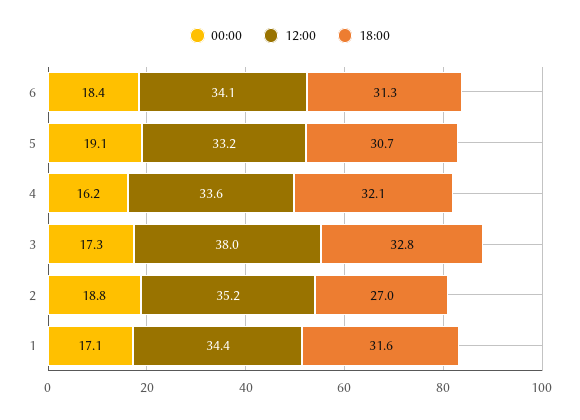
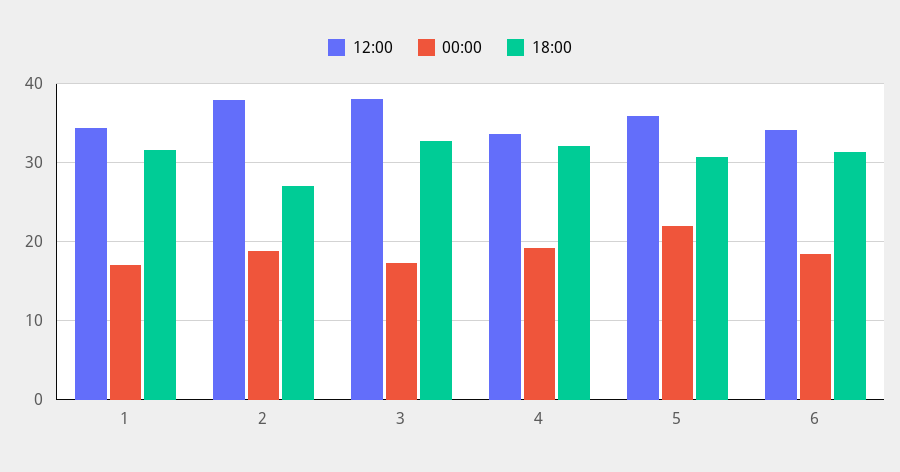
  {
    "00:00": {
      "6": 18.4,
-     "5": 19.1,
+     "5": 22,
-     "4": 16.2,
+     "4": 19,
      "3": 17.3,
      "2": 18.8,
      "1": 17.1
    },
    "12:00": {
      "6": 34.1,
-     "5": 33.2,
+     "5": 36,
      "4": 33.6,
      "3": 38,
-     "2": 35.2,
+     "2": 38,
      "1": 34.4
    },
    "18:00": {
      "6": 31.3,
      "5": 30.7,
      "4": 32.1,
      "3": 32.8,
      "2": 27,
      "1": 31.6
    }
  }

